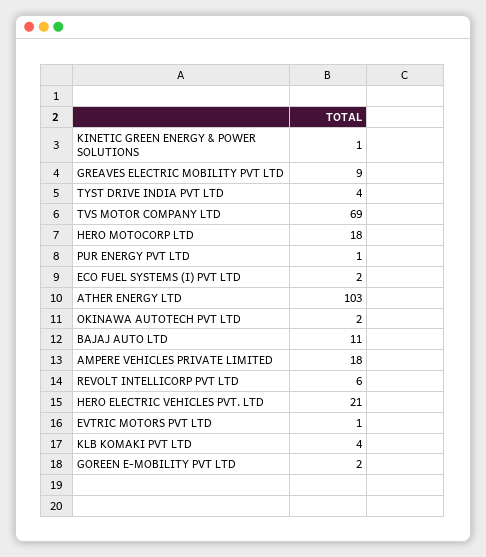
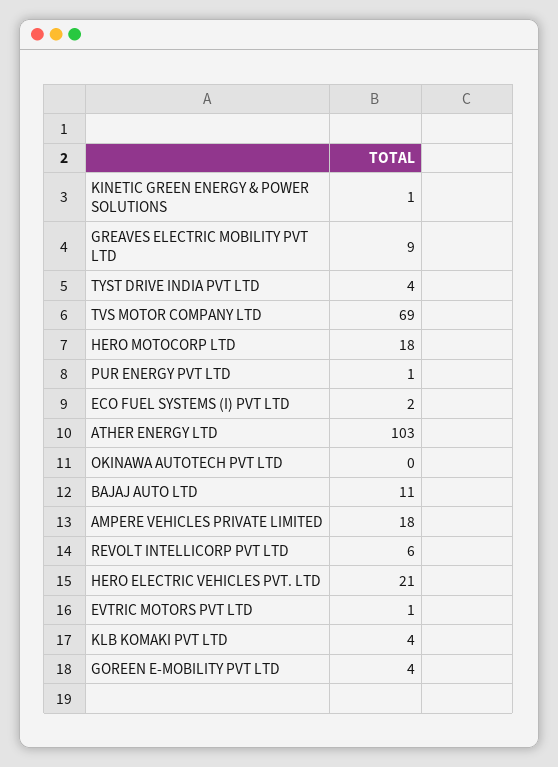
  {
    "KINETIC GREEN ENERGY & POWER SOLUTIONS": 1,
    "GREAVES ELECTRIC MOBILITY PVT LTD": 9,
    "TYST DRIVE INDIA PVT LTD": 4,
    "TVS MOTOR COMPANY LTD": 69,
    "HERO MOTOCORP LTD": 18,
    "PUR ENERGY PVT LTD": 1,
    "ECO FUEL SYSTEMS (I) PVT LTD": 2,
    "ATHER ENERGY LTD": 103,
-   "OKINAWA AUTOTECH PVT LTD": 2,
+   "OKINAWA AUTOTECH PVT LTD": 0,
    "BAJAJ AUTO LTD": 11,
    "AMPERE VEHICLES PRIVATE LIMITED": 18,
    "REVOLT INTELLICORP PVT LTD": 6,
    "HERO ELECTRIC VEHICLES PVT. LTD": 21,
    "EVTRIC MOTORS PVT LTD": 1,
    "KLB KOMAKI PVT LTD": 4,
-   "GOREEN E-MOBILITY PVT LTD": 2
+   "GOREEN E-MOBILITY PVT LTD": 4
  }

